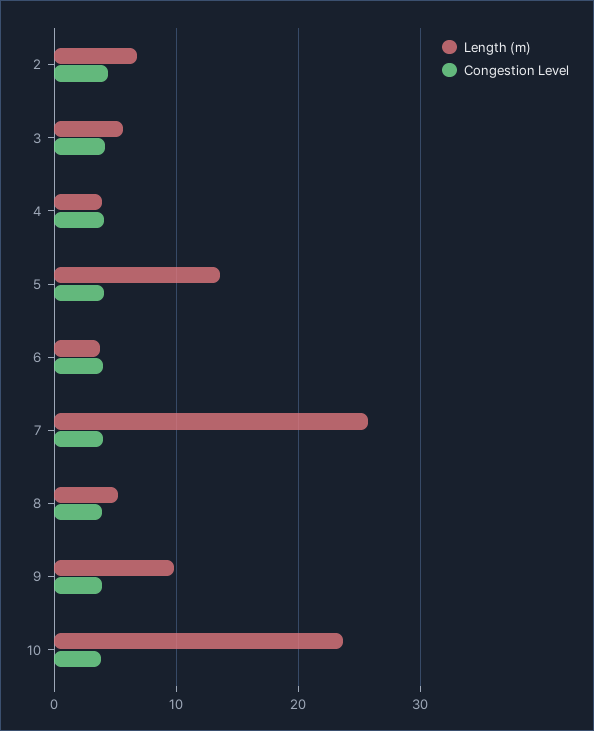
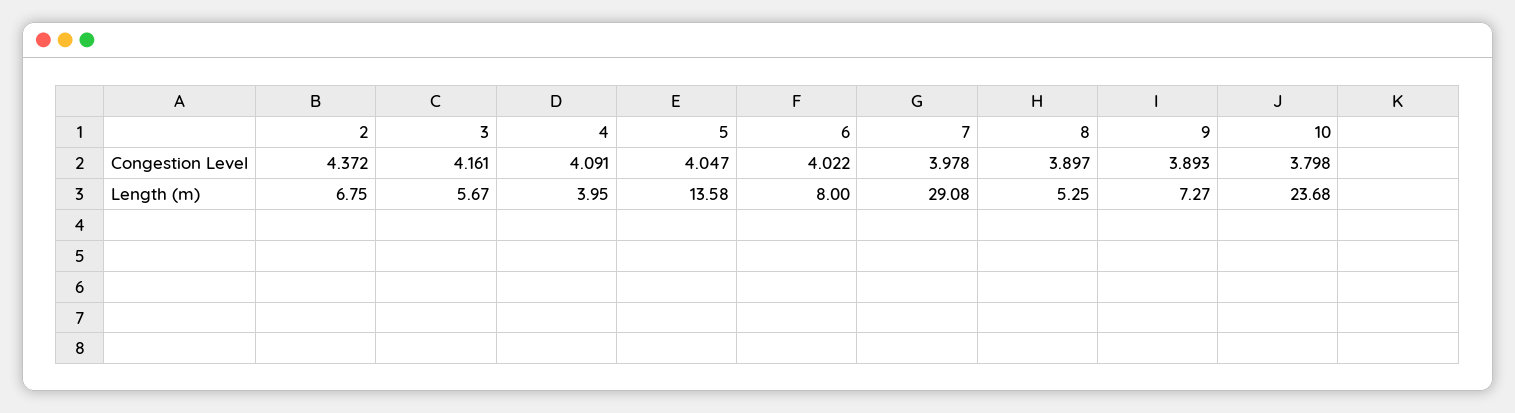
  {
    "Length (m)": {
      "2": 6.75,
      "3": 5.67,
      "4": 3.95,
      "5": 13.58,
-     "6": 4,
+     "6": 8,
-     "7": 26,
+     "7": 29.08,
      "8": 5.25,
-     "9": 10,
+     "9": 7.27,
      "10": 23.68
    },
    "Congestion Level": {
      "2": 4.372,
      "3": 4.161,
      "4": 4.091,
      "5": 4.047,
      "6": 4.022,
      "7": 3.978,
      "8": 3.897,
      "9": 3.893,
      "10": 3.798
    }
  }

